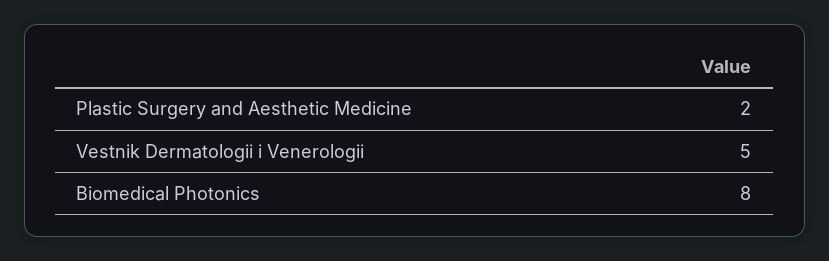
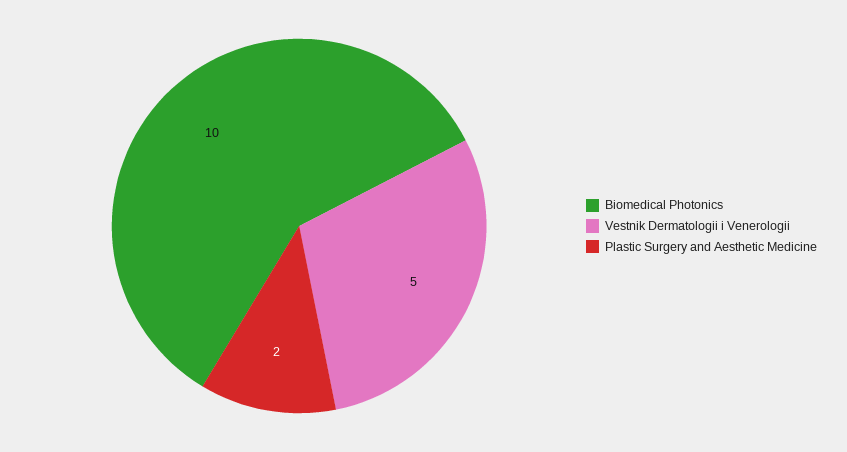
  {
    "Plastic Surgery and Aesthetic Medicine": 2,
    "Vestnik Dermatologii i Venerologii": 5,
-   "Biomedical Photonics": 8
+   "Biomedical Photonics": 10
  }

